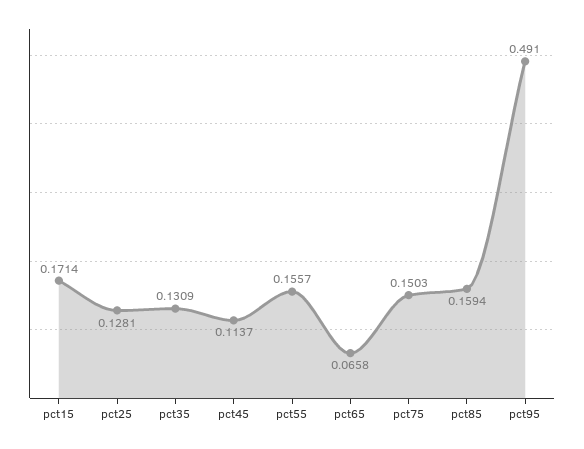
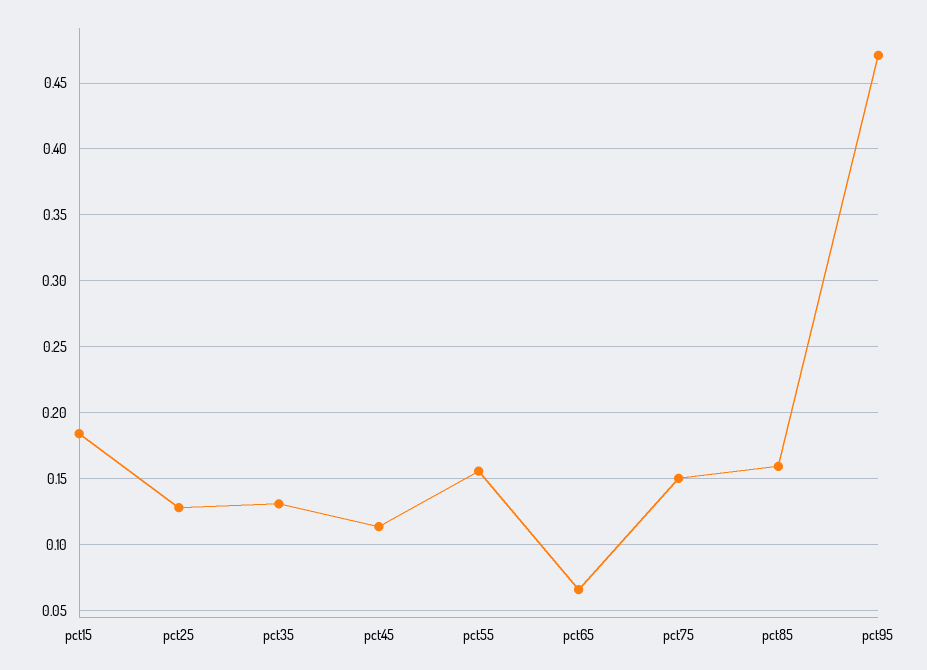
  {
-   "pct15": 0.1714,
+   "pct15": 0.185,
    "pct25": 0.1281,
    "pct35": 0.1309,
    "pct45": 0.1137,
    "pct55": 0.1557,
    "pct65": 0.0658,
    "pct75": 0.1503,
    "pct85": 0.1594,
-   "pct95": 0.491
+   "pct95": 0.47
  }

